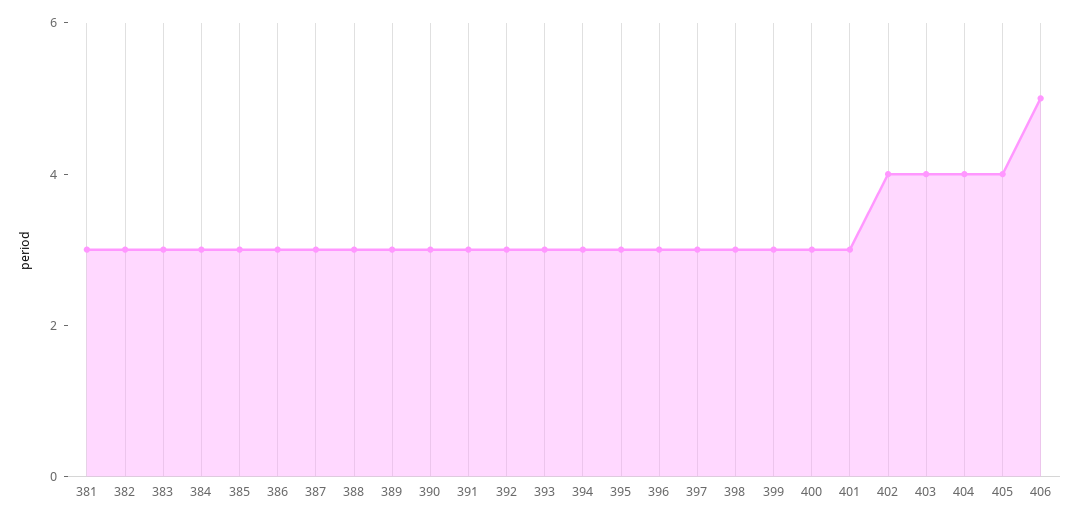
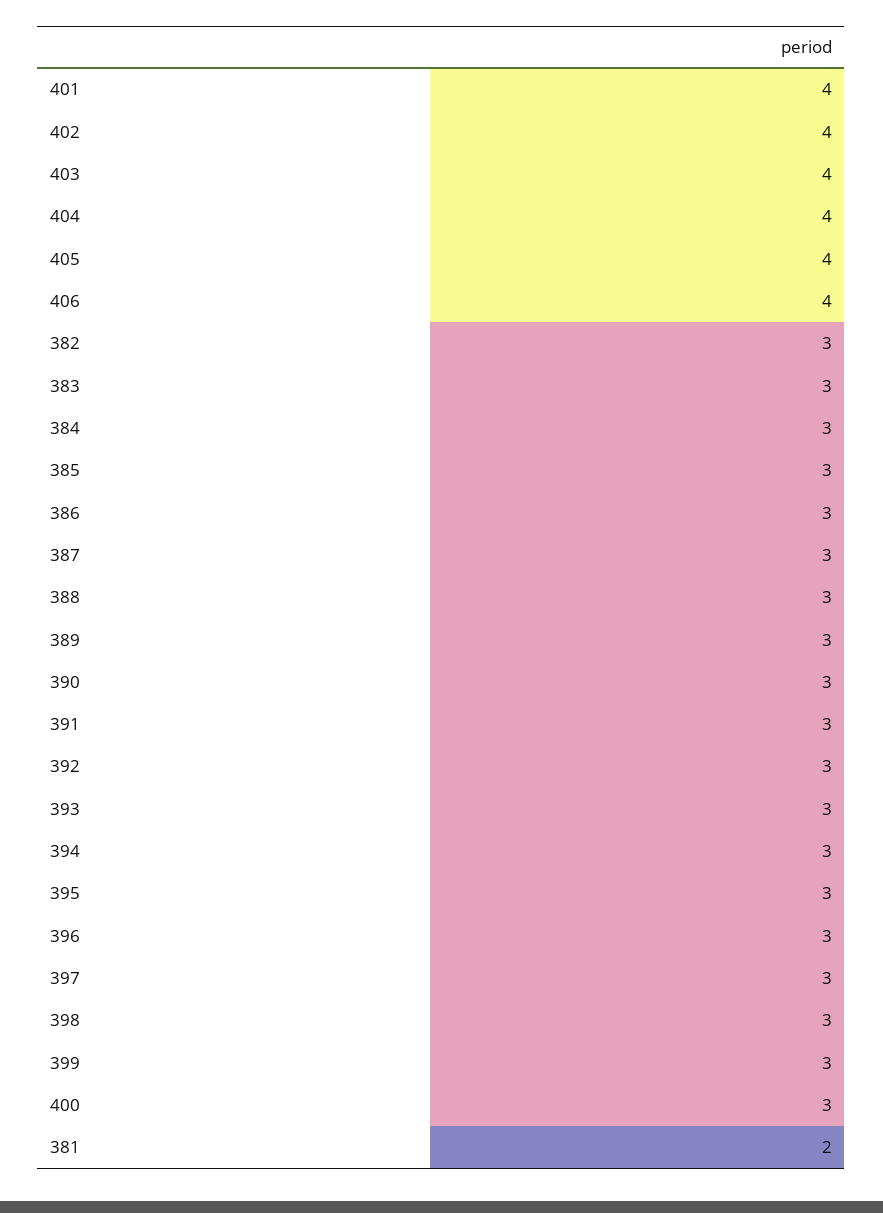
  {
-   "381": 3,
+   "381": 2,
    "382": 3,
    "383": 3,
    "384": 3,
    "385": 3,
    "386": 3,
    "387": 3,
    "388": 3,
    "389": 3,
    "390": 3,
    "391": 3,
    "392": 3,
    "393": 3,
    "394": 3,
    "395": 3,
    "396": 3,
    "397": 3,
    "398": 3,
    "399": 3,
    "400": 3,
-   "401": 3,
+   "401": 4,
    "402": 4,
    "403": 4,
    "404": 4,
    "405": 4,
-   "406": 5
+   "406": 4
  }

